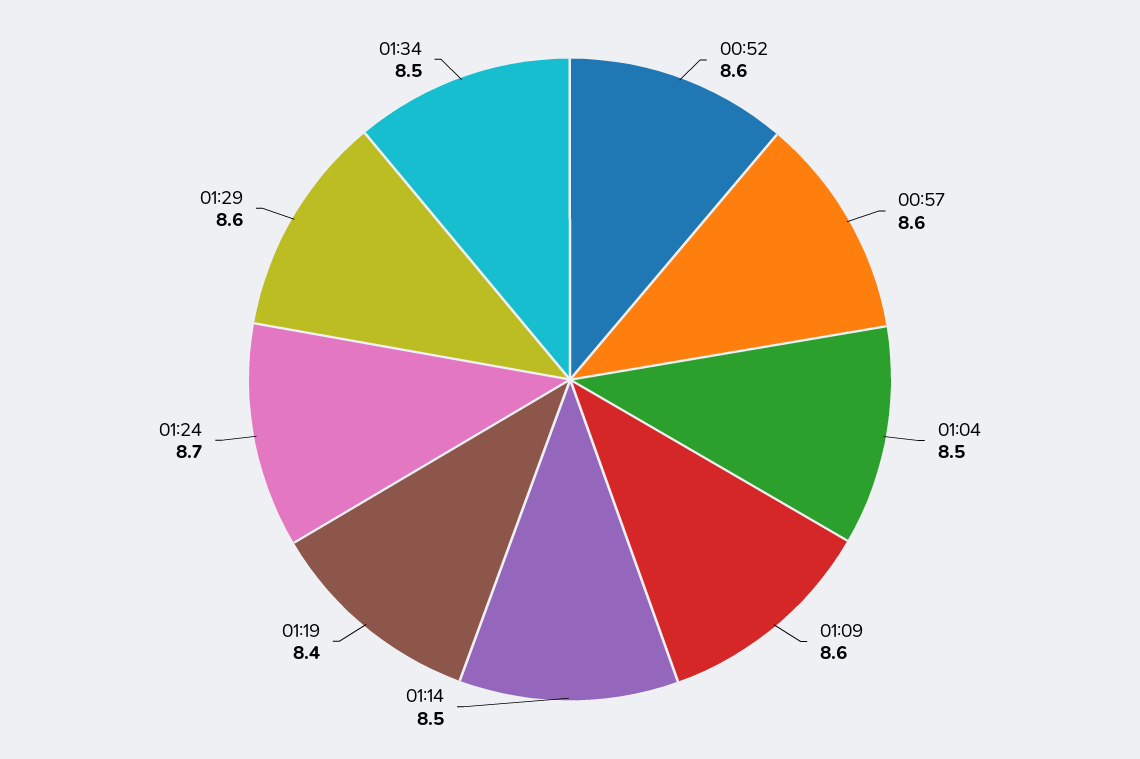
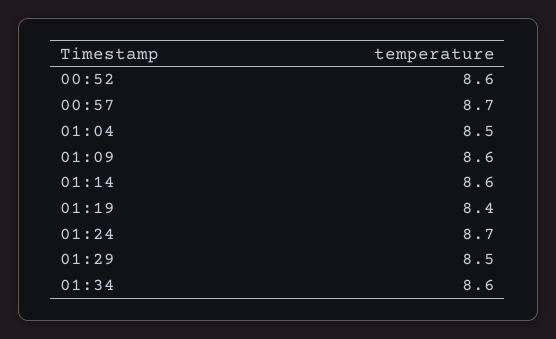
  {
    "00:52": 8.6,
-   "00:57": 8.6,
+   "00:57": 8.7,
    "01:04": 8.5,
    "01:09": 8.6,
-   "01:14": 8.5,
+   "01:14": 8.6,
    "01:19": 8.4,
    "01:24": 8.7,
-   "01:29": 8.6,
+   "01:29": 8.5,
-   "01:34": 8.5
+   "01:34": 8.6
  }

